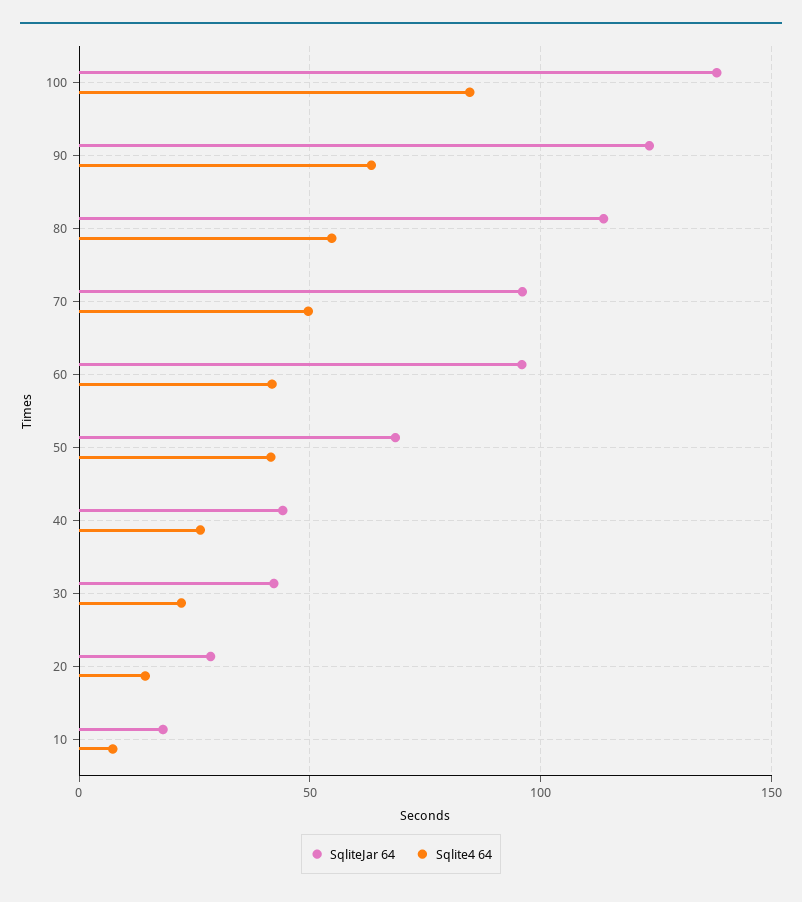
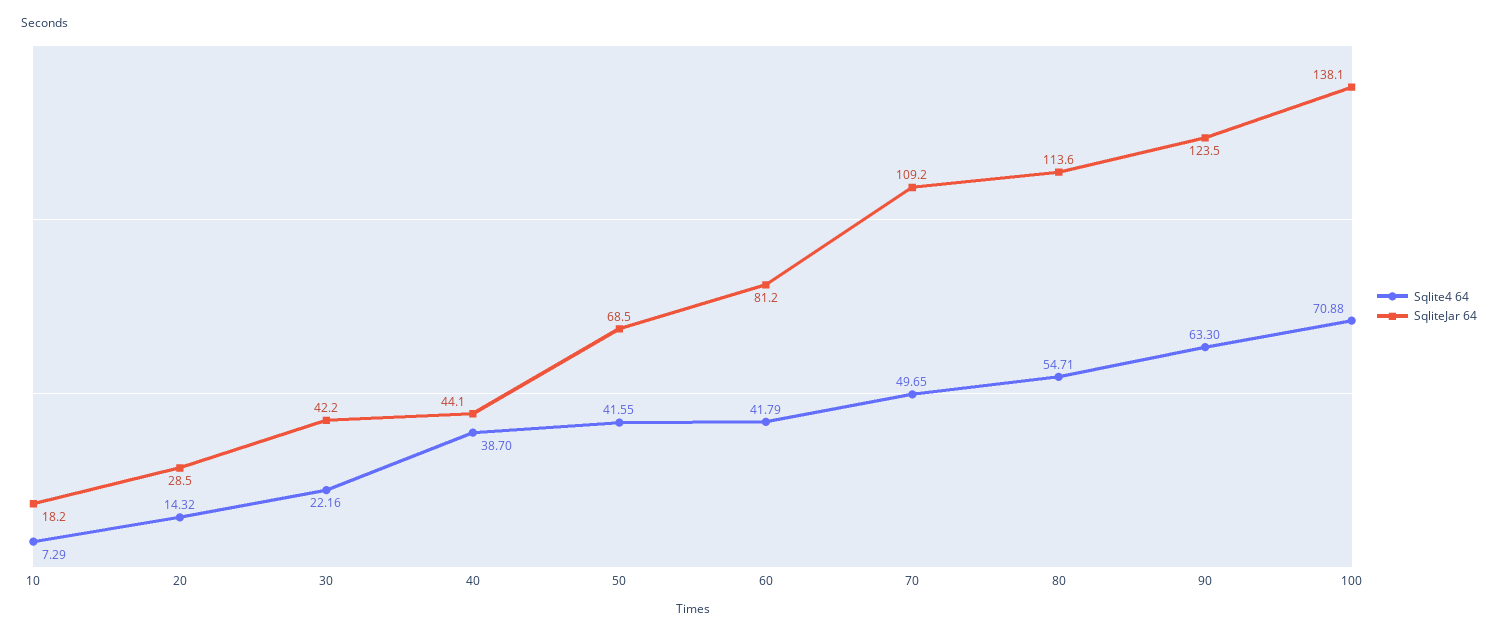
  {
    "SqliteJar 64": {
      "100": 138.1,
      "90": 123.5,
      "80": 113.6,
-     "70": 95,
+     "70": 109.2,
-     "60": 95,
+     "60": 81.2,
      "50": 68.5,
      "40": 44.1,
      "30": 42.2,
      "20": 28.5,
      "10": 18.2
    },
    "Sqlite4 64": {
-     "100": 85,
+     "100": 70.88,
      "90": 63.3,
      "80": 54.71,
      "70": 49.65,
      "60": 41.79,
      "50": 41.55,
-     "40": 25,
+     "40": 38.7,
      "30": 22.16,
      "20": 14.32,
      "10": 7.29
    }
  }

